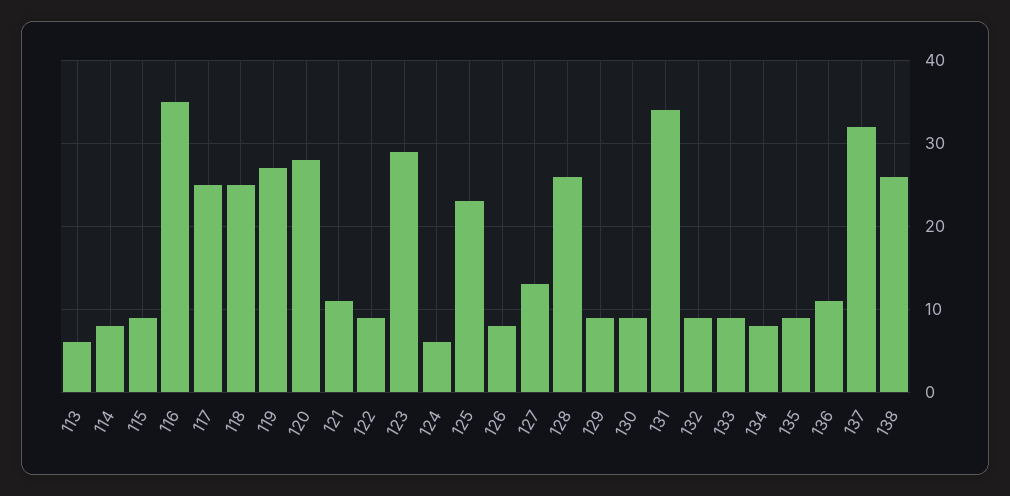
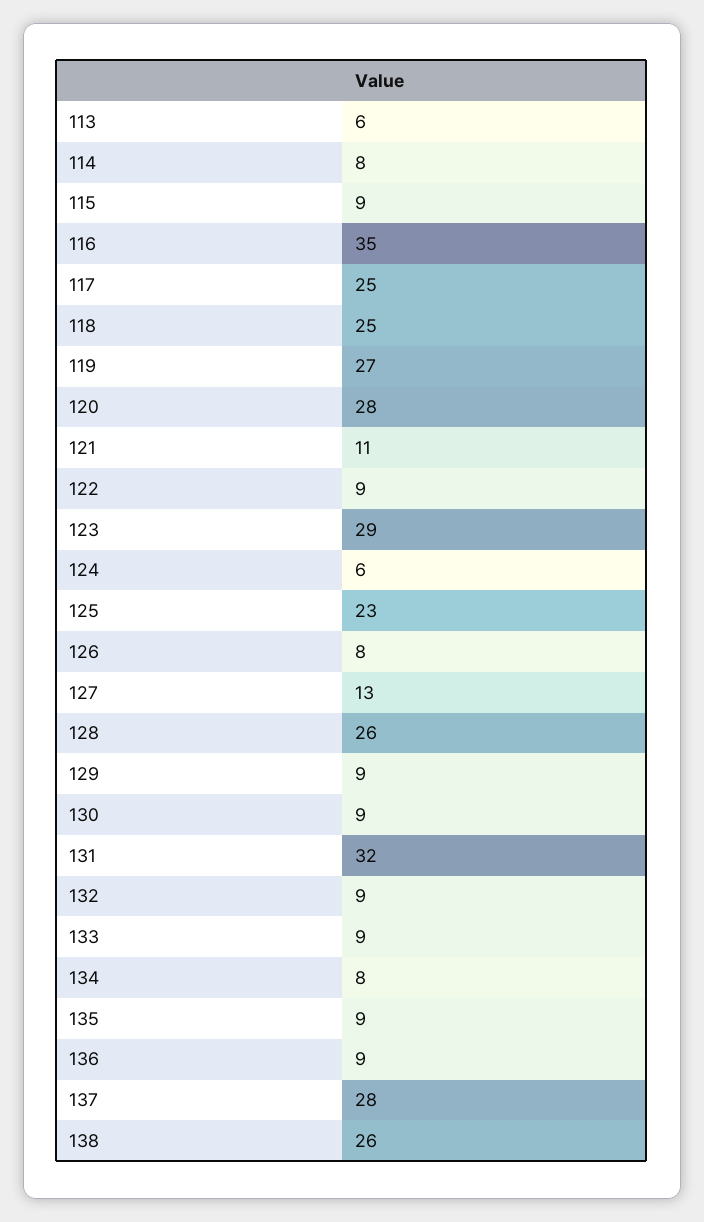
  {
    "113": 6,
    "114": 8,
    "115": 9,
    "116": 35,
    "117": 25,
    "118": 25,
    "119": 27,
    "120": 28,
    "121": 11,
    "122": 9,
    "123": 29,
    "124": 6,
    "125": 23,
    "126": 8,
    "127": 13,
    "128": 26,
    "129": 9,
    "130": 9,
-   "131": 34,
+   "131": 32,
    "132": 9,
    "133": 9,
    "134": 8,
    "135": 9,
-   "136": 11,
+   "136": 9,
-   "137": 32,
+   "137": 28,
    "138": 26
  }

